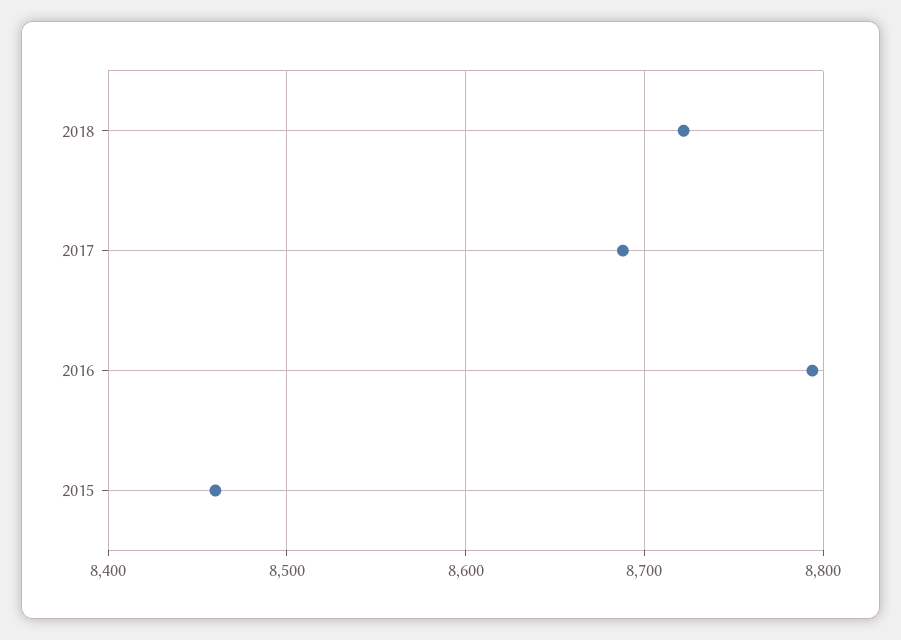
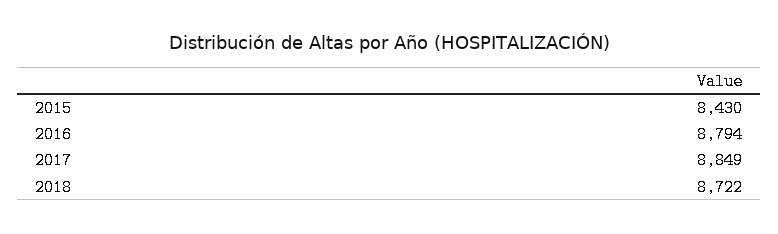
  {
    "2018": 8722,
-   "2017": 8690,
+   "2017": 8849,
    "2016": 8794,
-   "2015": 8460
+   "2015": 8430
  }

